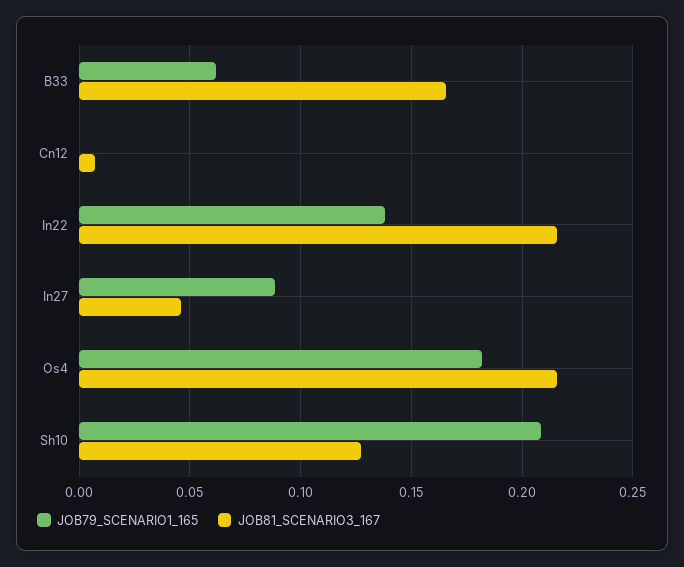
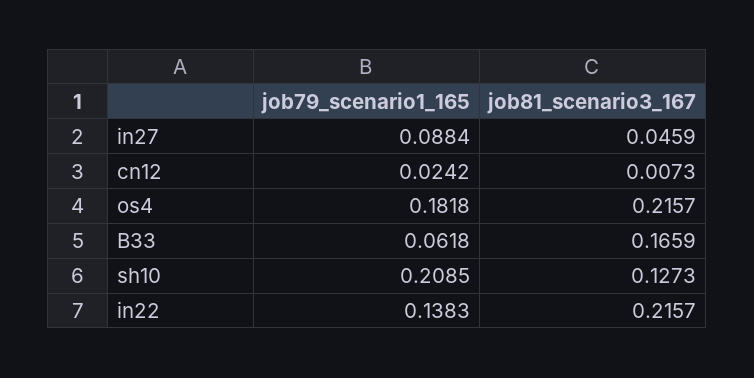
  {
    "JOB79_SCENARIO1_165": {
      "B33": 0.0618,
-     "Cn12": 0,
+     "Cn12": 0.0242,
      "In22": 0.1383,
      "In27": 0.0884,
      "Os4": 0.1818,
      "Sh10": 0.2085
    },
    "JOB81_SCENARIO3_167": {
      "B33": 0.1659,
      "Cn12": 0.0073,
      "In22": 0.2157,
      "In27": 0.0459,
      "Os4": 0.2157,
      "Sh10": 0.1273
    }
  }

